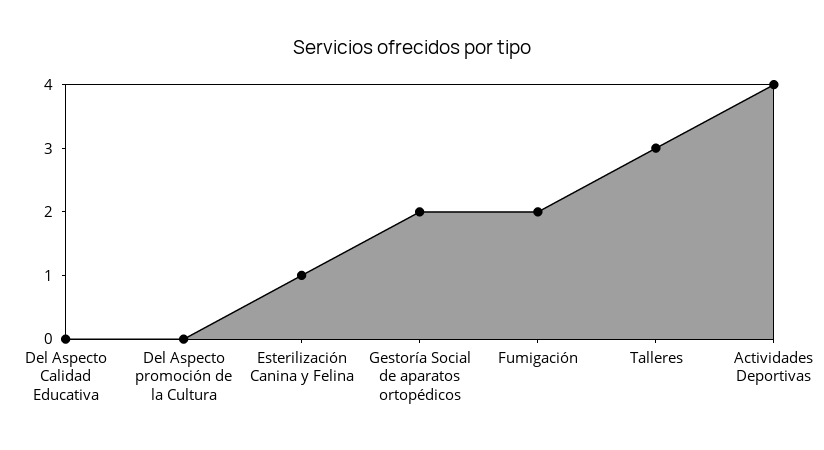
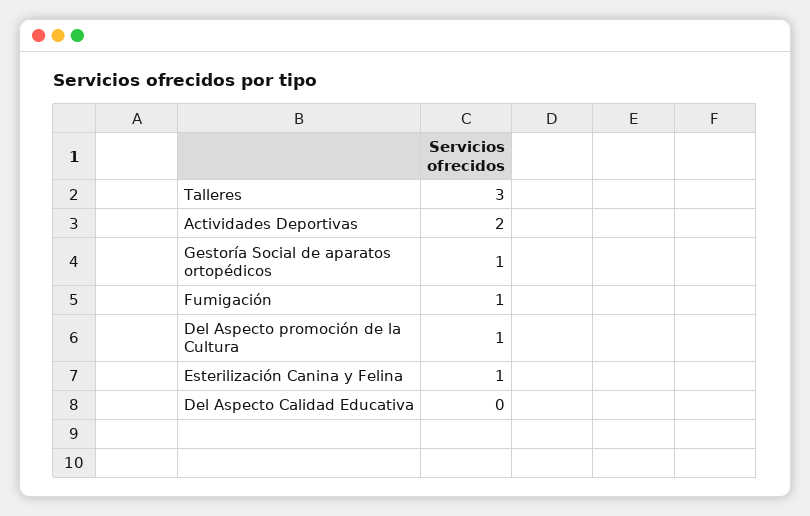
  {
    "Del Aspecto Calidad Educativa": 0,
-   "Del Aspecto promoción de la Cultura": 0,
+   "Del Aspecto promoción de la Cultura": 1,
    "Esterilización Canina y Felina": 1,
-   "Gestoría Social de aparatos ortopédicos": 2,
+   "Gestoría Social de aparatos ortopédicos": 1,
-   "Fumigación": 2,
+   "Fumigación": 1,
    "Talleres": 3,
-   "Actividades Deportivas": 4
+   "Actividades Deportivas": 2
  }

